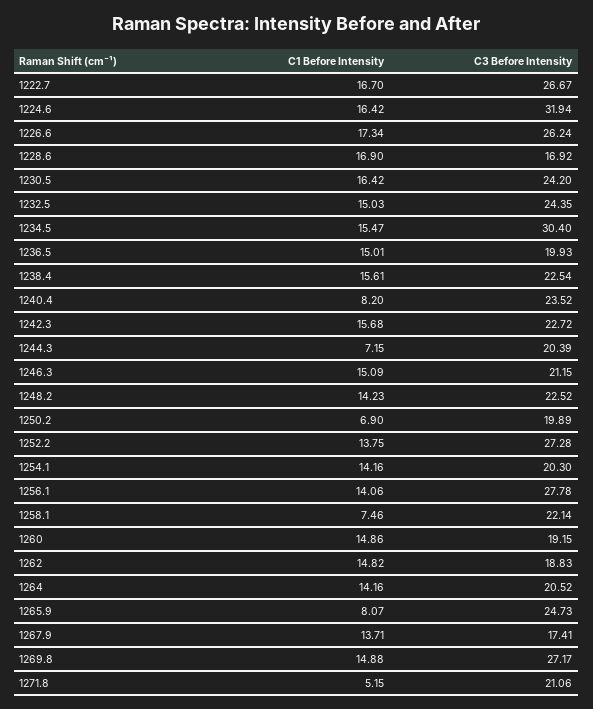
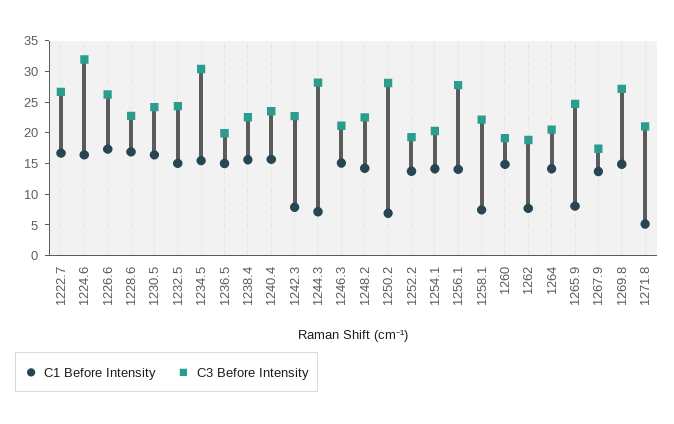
  {
    "C1 Before Intensity": {
      "1222.7": 16.7,
      "1224.6": 16.42,
      "1226.6": 17.34,
      "1228.6": 16.9,
      "1230.5": 16.42,
      "1232.5": 15.03,
      "1234.5": 15.47,
      "1236.5": 15.01,
      "1238.4": 15.61,
-     "1240.4": 8.2,
+     "1240.4": 15,
-     "1242.3": 15.68,
+     "1242.3": 7.5,
      "1244.3": 7.15,
      "1246.3": 15.09,
      "1248.2": 14.23,
      "1250.2": 6.9,
      "1252.2": 13.75,
      "1254.1": 14.16,
      "1256.1": 14.06,
      "1258.1": 7.46,
      "1260": 14.86,
-     "1262": 14.82,
+     "1262": 7.5,
      "1264": 14.16,
      "1265.9": 8.07,
      "1267.9": 13.71,
      "1269.8": 14.88,
      "1271.8": 5.15
    },
    "C3 Before Intensity": {
      "1222.7": 26.67,
      "1224.6": 31.94,
      "1226.6": 26.24,
-     "1228.6": 16.92,
+     "1228.6": 22.5,
      "1230.5": 24.2,
      "1232.5": 24.35,
      "1234.5": 30.4,
      "1236.5": 19.93,
      "1238.4": 22.54,
      "1240.4": 23.52,
      "1242.3": 22.72,
-     "1244.3": 20.39,
+     "1244.3": 27.5,
      "1246.3": 21.15,
      "1248.2": 22.52,
-     "1250.2": 19.89,
+     "1250.2": 27.5,
-     "1252.2": 27.28,
+     "1252.2": 20,
      "1254.1": 20.3,
      "1256.1": 27.78,
      "1258.1": 22.14,
      "1260": 19.15,
      "1262": 18.83,
      "1264": 20.52,
      "1265.9": 24.73,
      "1267.9": 17.41,
      "1269.8": 27.17,
      "1271.8": 21.06
    }
  }

